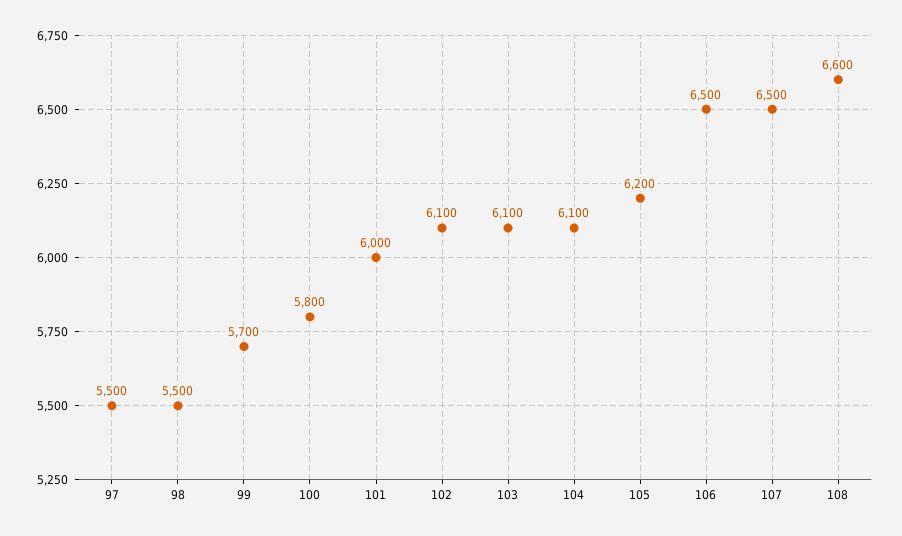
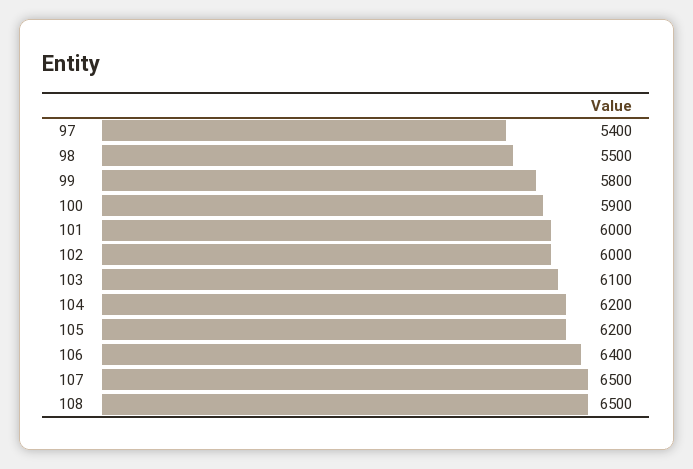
  {
-   "97": 5500,
+   "97": 5400,
    "98": 5500,
-   "99": 5700,
+   "99": 5800,
-   "100": 5800,
+   "100": 5900,
    "101": 6000,
-   "102": 6100,
+   "102": 6000,
    "103": 6100,
-   "104": 6100,
+   "104": 6200,
    "105": 6200,
-   "106": 6500,
+   "106": 6400,
    "107": 6500,
-   "108": 6600
+   "108": 6500
  }

